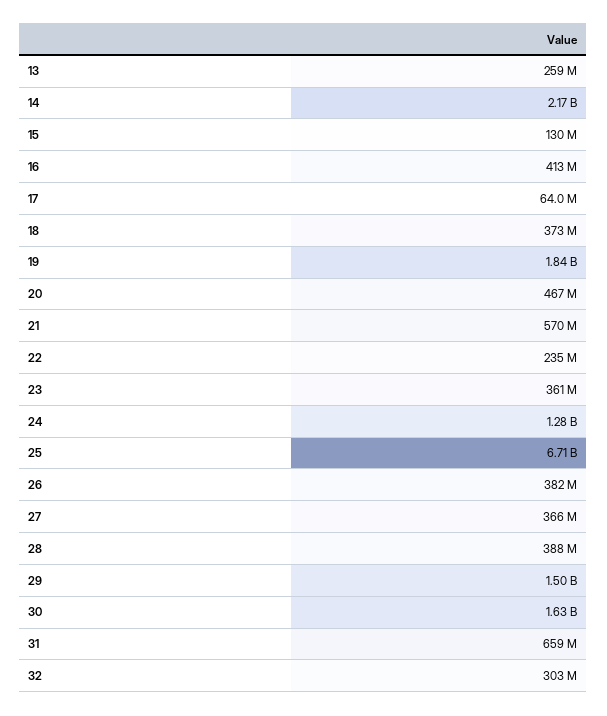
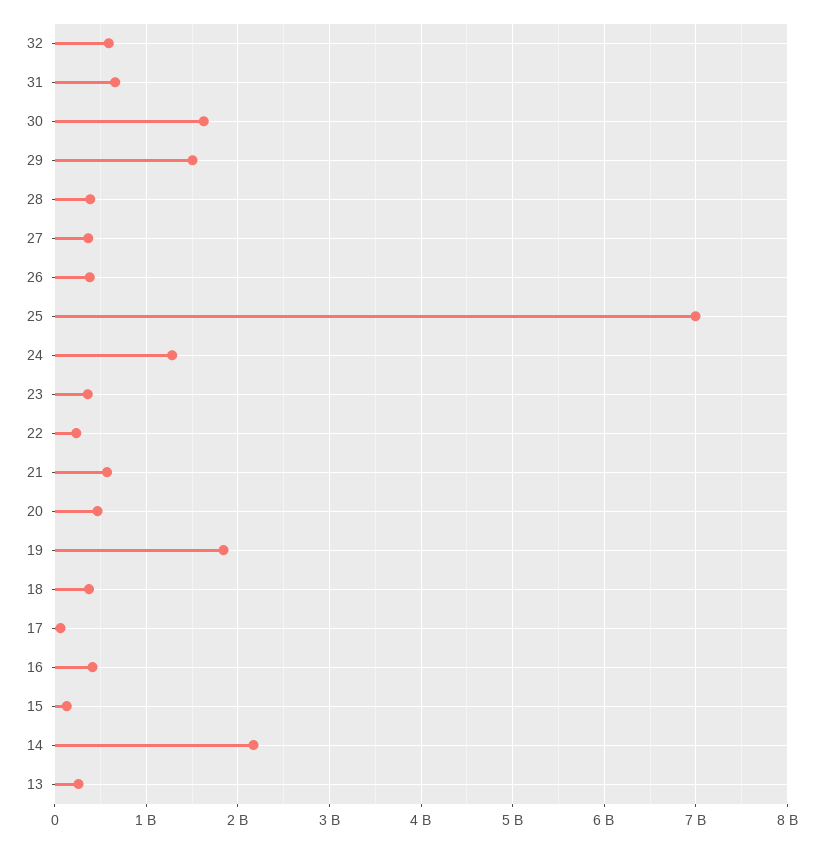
  {
    "13": 259000000,
    "14": 2170000000,
    "15": 130000000,
    "16": 413000000,
    "17": 64000000,
    "18": 373000000,
    "19": 1840000000,
    "20": 467000000,
    "21": 570000000,
    "22": 235000000,
    "23": 361000000,
    "24": 1280000000,
-   "25": 6710000000,
+   "25": 7000000000,
    "26": 382000000,
    "27": 366000000,
    "28": 388000000,
    "29": 1500000000,
    "30": 1630000000,
    "31": 659000000,
-   "32": 303000000
+   "32": 600000000
  }

